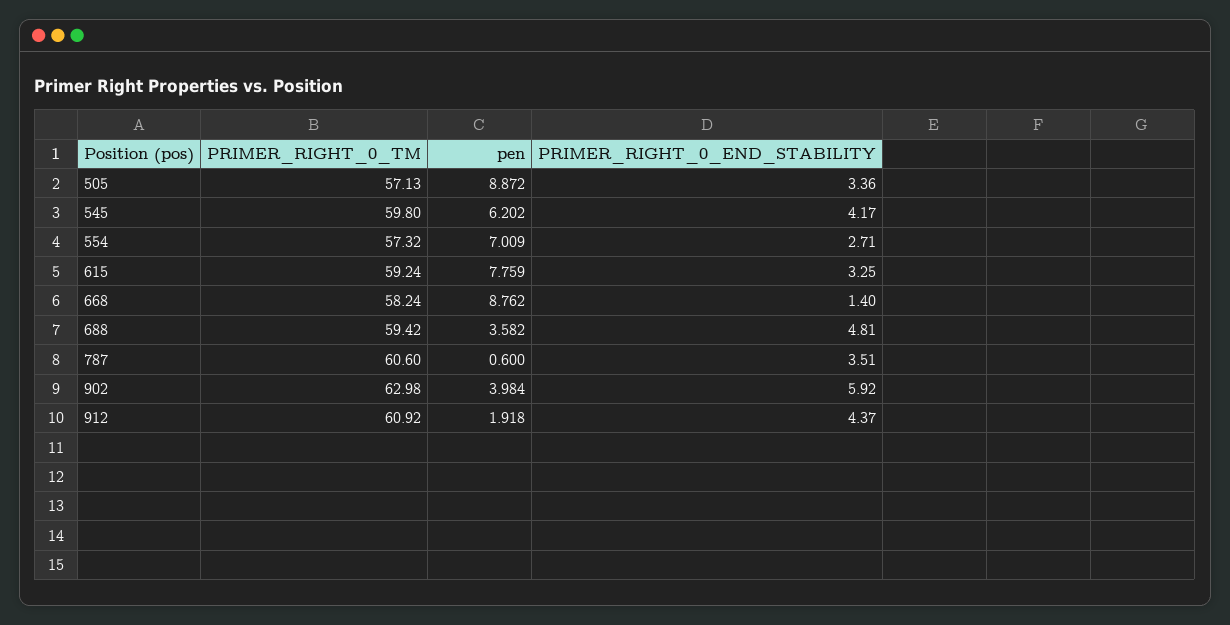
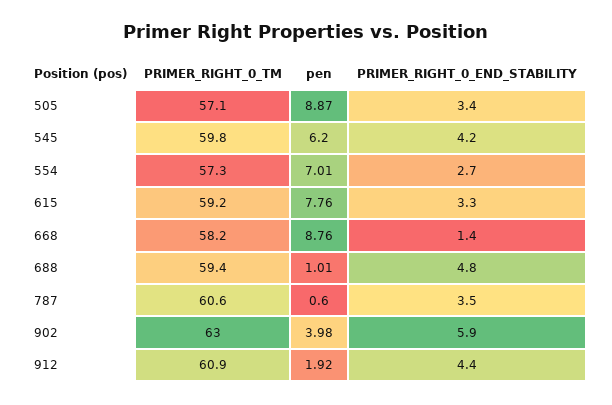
  {
    "PRIMER_RIGHT_0_TM": {
      "505": 57.13,
      "545": 59.8,
      "554": 57.32,
      "615": 59.24,
      "668": 58.24,
      "688": 59.42,
      "787": 60.6,
      "902": 62.98,
      "912": 60.92
    },
    "pen": {
      "505": 8.872,
      "545": 6.202,
      "554": 7.009,
      "615": 7.759,
      "668": 8.762,
-     "688": 3.582,
+     "688": 1.01,
      "787": 0.6,
      "902": 3.984,
      "912": 1.918
    },
    "PRIMER_RIGHT_0_END_STABILITY": {
      "505": 3.36,
      "545": 4.17,
      "554": 2.71,
      "615": 3.25,
      "668": 1.4,
      "688": 4.81,
      "787": 3.51,
      "902": 5.92,
      "912": 4.37
    }
  }

